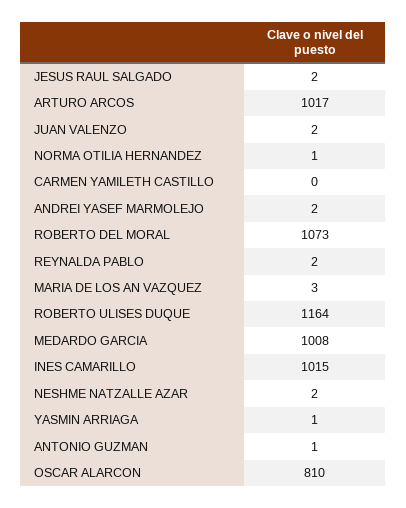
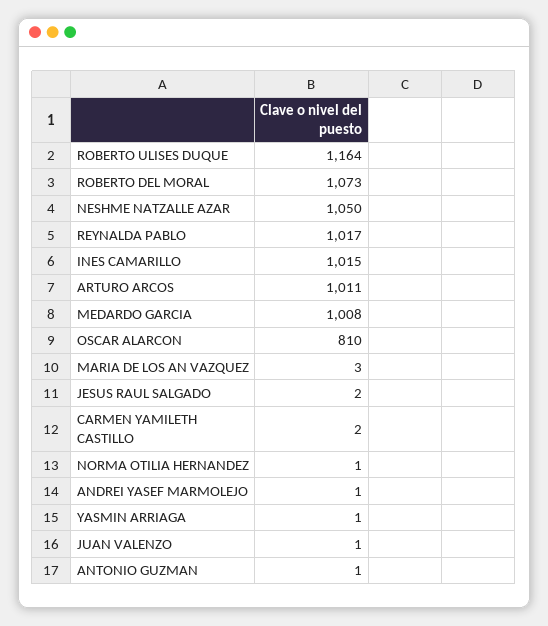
  {
    "JESUS RAUL SALGADO": 2,
-   "ARTURO ARCOS": 1017,
+   "ARTURO ARCOS": 1011,
-   "JUAN VALENZO": 2,
+   "JUAN VALENZO": 1,
    "NORMA OTILIA HERNANDEZ": 1,
-   "CARMEN YAMILETH CASTILLO": 0,
+   "CARMEN YAMILETH CASTILLO": 2,
-   "ANDREI YASEF MARMOLEJO": 2,
+   "ANDREI YASEF MARMOLEJO": 1,
    "ROBERTO DEL MORAL": 1073,
-   "REYNALDA PABLO": 2,
+   "REYNALDA PABLO": 1017,
    "MARIA DE LOS AN VAZQUEZ": 3,
    "ROBERTO ULISES DUQUE": 1164,
    "MEDARDO GARCIA": 1008,
    "INES CAMARILLO": 1015,
-   "NESHME NATZALLE AZAR": 2,
+   "NESHME NATZALLE AZAR": 1050,
    "YASMIN ARRIAGA": 1,
    "ANTONIO GUZMAN": 1,
    "OSCAR ALARCON": 810
  }

